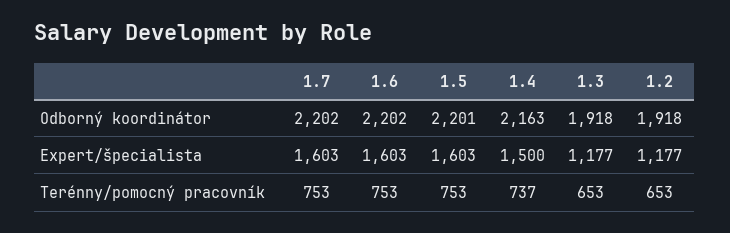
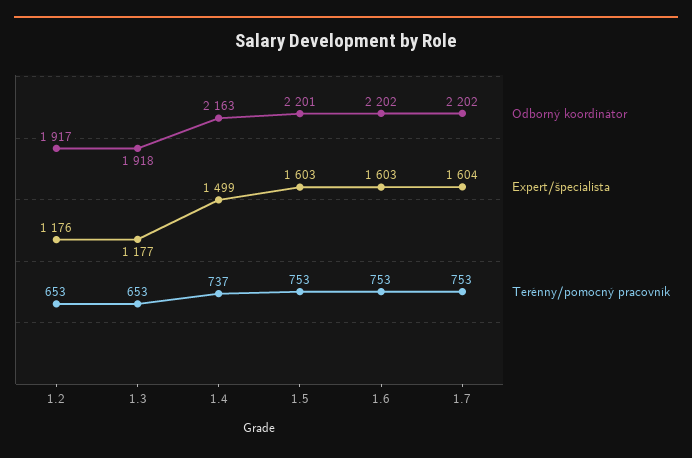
  {
    "Odborný koordinátor": {
      "1.7": 2202,
      "1.6": 2202,
      "1.5": 2201,
      "1.4": 2163,
      "1.3": 1918,
-     "1.2": 1918
+     "1.2": 1917
    },
    "Expert/špecialista": {
-     "1.7": 1603,
+     "1.7": 1604,
      "1.6": 1603,
      "1.5": 1603,
-     "1.4": 1500,
+     "1.4": 1499,
      "1.3": 1177,
-     "1.2": 1177
+     "1.2": 1176
    },
    "Terénny/pomocný pracovník": {
      "1.7": 753,
      "1.6": 753,
      "1.5": 753,
      "1.4": 737,
      "1.3": 653,
      "1.2": 653
    }
  }

